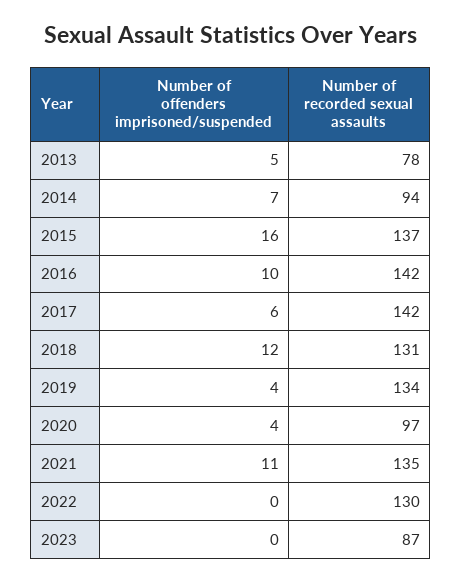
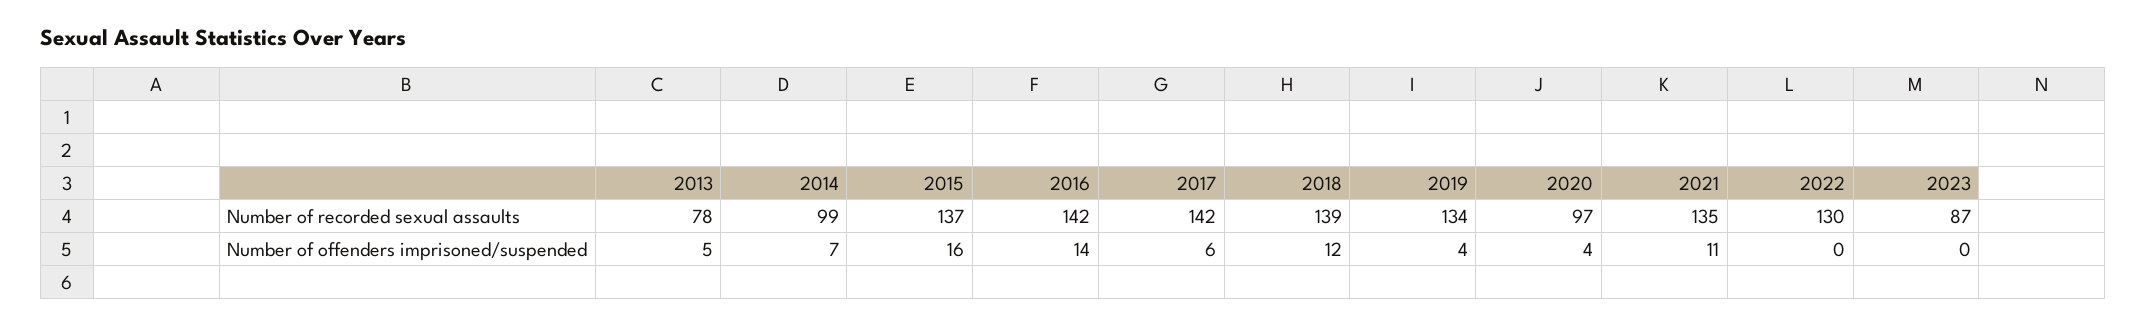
  {
    "Number of offenders imprisoned/suspended": {
      "2013": 5,
      "2014": 7,
      "2015": 16,
-     "2016": 10,
+     "2016": 14,
      "2017": 6,
      "2018": 12,
      "2019": 4,
      "2020": 4,
      "2021": 11,
      "2022": 0,
      "2023": 0
    },
    "Number of recorded sexual assaults": {
      "2013": 78,
-     "2014": 94,
+     "2014": 99,
      "2015": 137,
      "2016": 142,
      "2017": 142,
-     "2018": 131,
+     "2018": 139,
      "2019": 134,
      "2020": 97,
      "2021": 135,
      "2022": 130,
      "2023": 87
    }
  }

